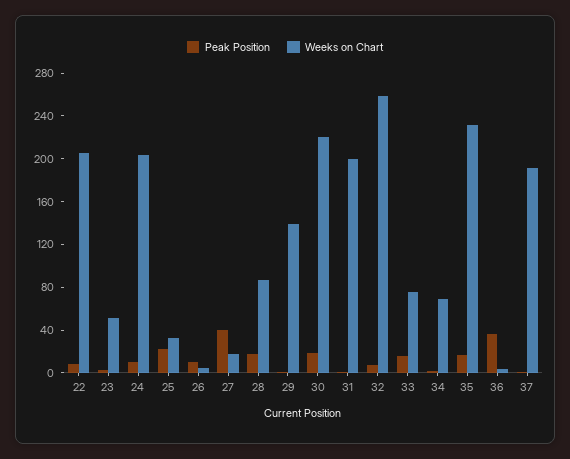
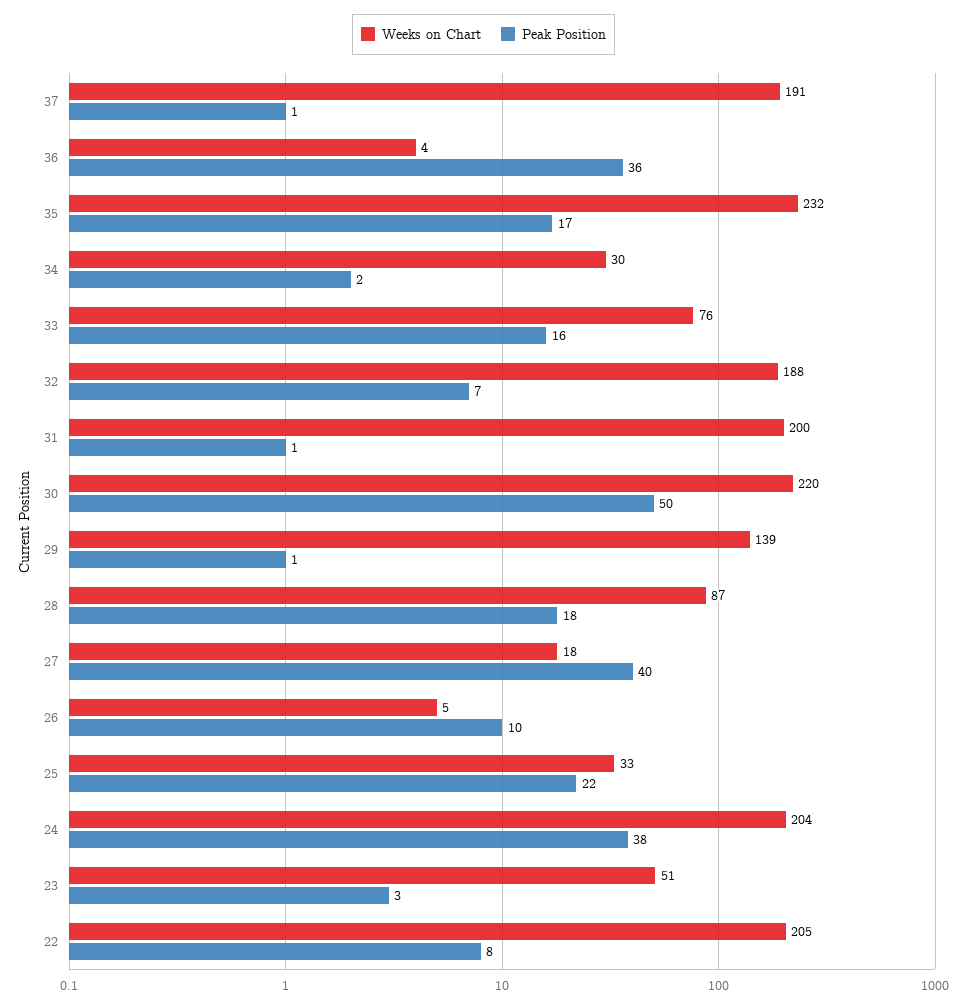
  {
    "Peak Position": {
      "22": 8,
      "23": 3,
-     "24": 10,
+     "24": 38,
      "25": 22,
      "26": 10,
      "27": 40,
      "28": 18,
      "29": 1,
-     "30": 20,
+     "30": 50,
      "31": 1,
      "32": 7,
      "33": 16,
      "34": 2,
      "35": 17,
      "36": 36,
      "37": 1
    },
    "Weeks on Chart": {
      "22": 205,
      "23": 51,
      "24": 204,
      "25": 33,
      "26": 5,
      "27": 18,
      "28": 87,
      "29": 139,
      "30": 220,
      "31": 200,
-     "32": 260,
+     "32": 188,
      "33": 76,
-     "34": 70,
+     "34": 30,
      "35": 232,
      "36": 4,
      "37": 191
    }
  }

